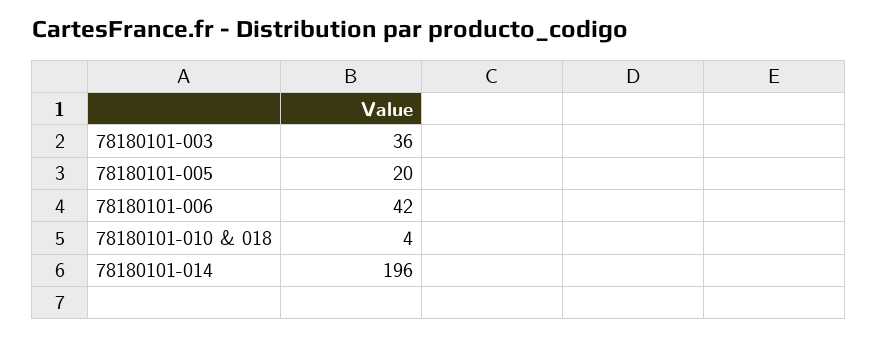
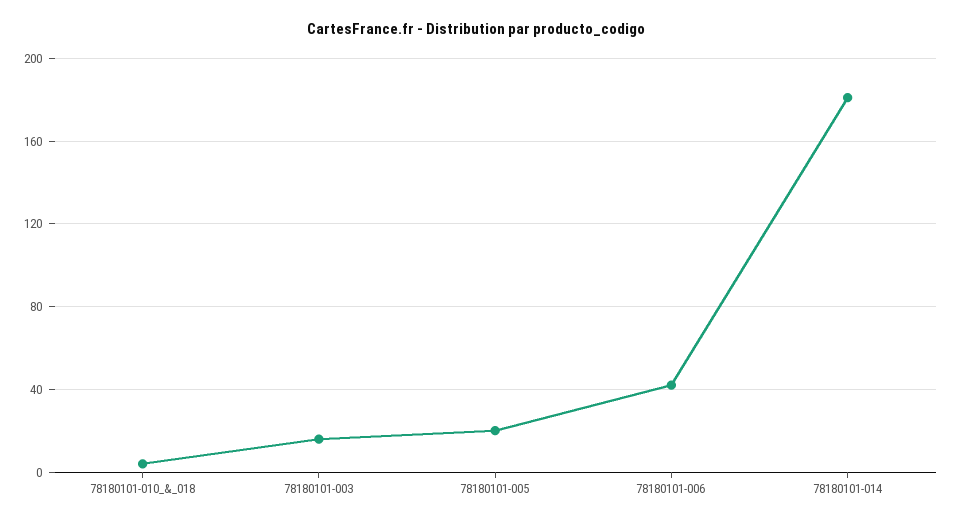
  {
-   "78180101-003": 36,
+   "78180101-003": 15,
    "78180101-005": 20,
    "78180101-006": 42,
    "78180101-010 & 018": 4,
-   "78180101-014": 196
+   "78180101-014": 180
  }

